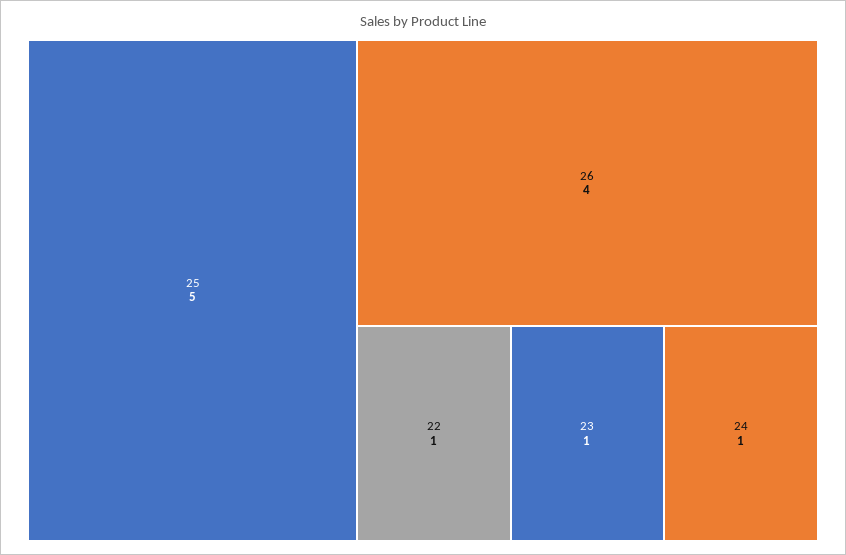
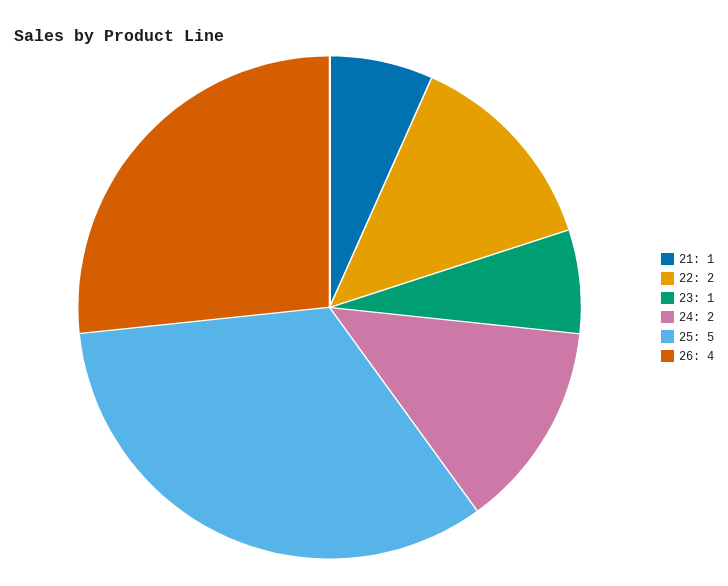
  {
    "25": 5,
    "26": 4,
-   "22": 1,
+   "22": 2,
    "23": 1,
-   "24": 1
+   "24": 2,
+   "21": 1
  }

